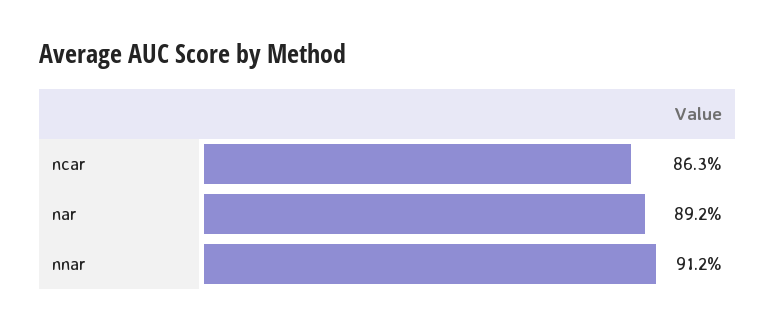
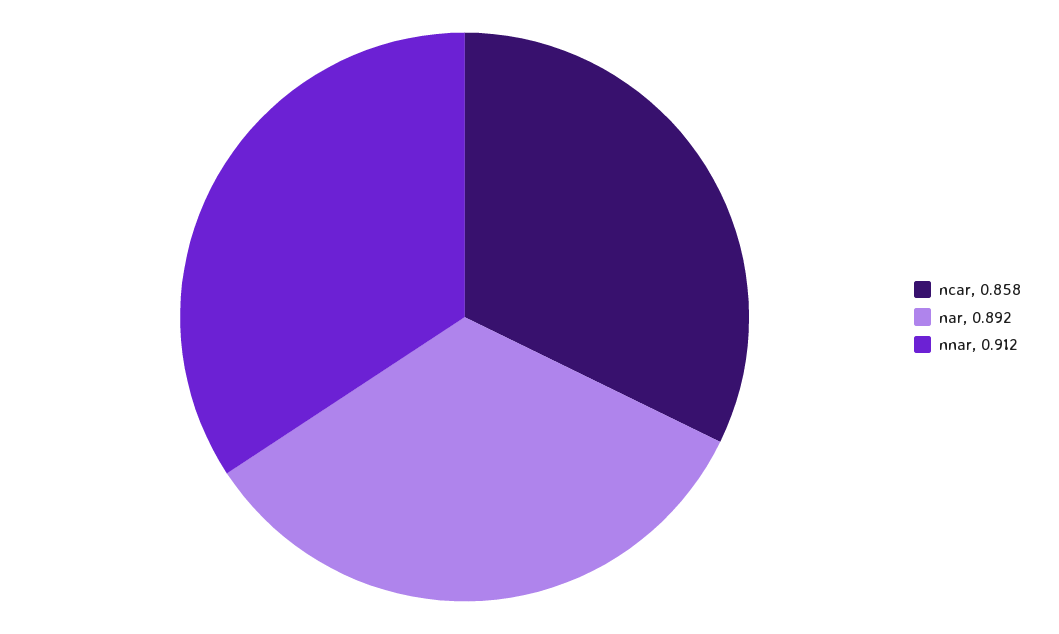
  {
-   "ncar": 0.863,
+   "ncar": 0.858,
    "nar": 0.892,
    "nnar": 0.912
  }

